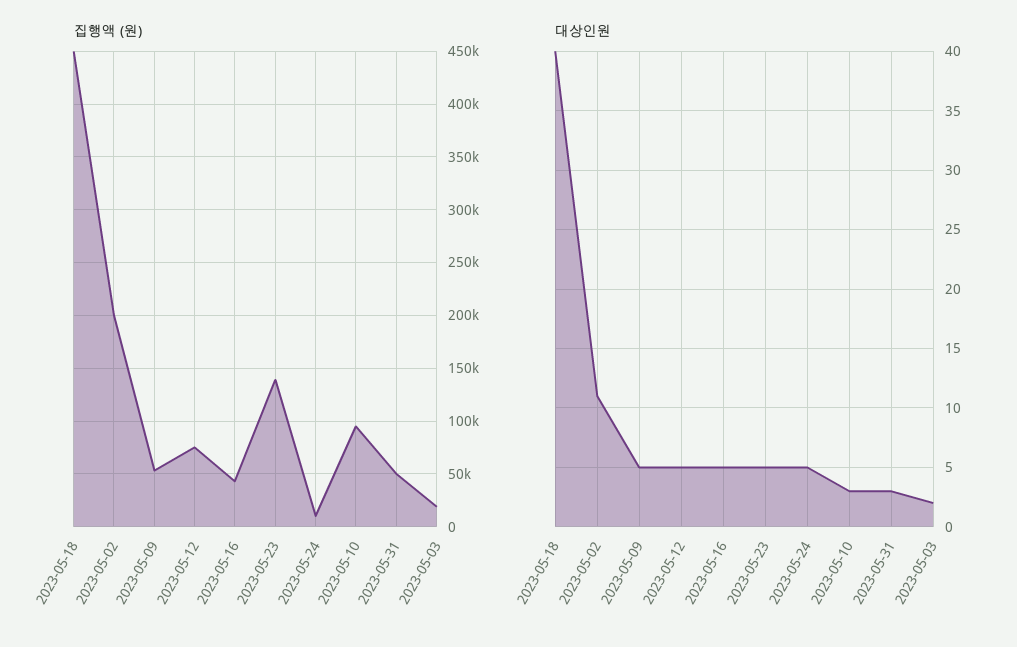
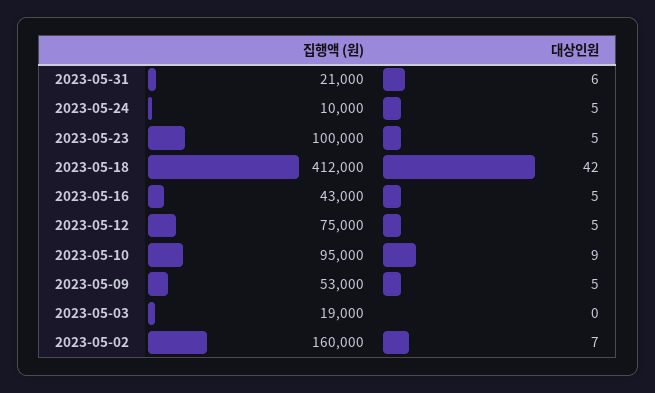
  {
    "집행액 (원)": {
-     "2023-05-18": 450000,
+     "2023-05-18": 412000,
-     "2023-05-02": 200000,
+     "2023-05-02": 160000,
      "2023-05-09": 53000,
      "2023-05-12": 75000,
      "2023-05-16": 43000,
-     "2023-05-23": 140000,
+     "2023-05-23": 100000,
      "2023-05-24": 10000,
      "2023-05-10": 95000,
-     "2023-05-31": 50000,
+     "2023-05-31": 21000,
      "2023-05-03": 19000
    },
    "대상인원": {
-     "2023-05-18": 40,
+     "2023-05-18": 42,
-     "2023-05-02": 11,
+     "2023-05-02": 7,
      "2023-05-09": 5,
      "2023-05-12": 5,
      "2023-05-16": 5,
      "2023-05-23": 5,
      "2023-05-24": 5,
-     "2023-05-10": 3,
+     "2023-05-10": 9,
-     "2023-05-31": 3,
+     "2023-05-31": 6,
-     "2023-05-03": 2
+     "2023-05-03": 0
    }
  }

